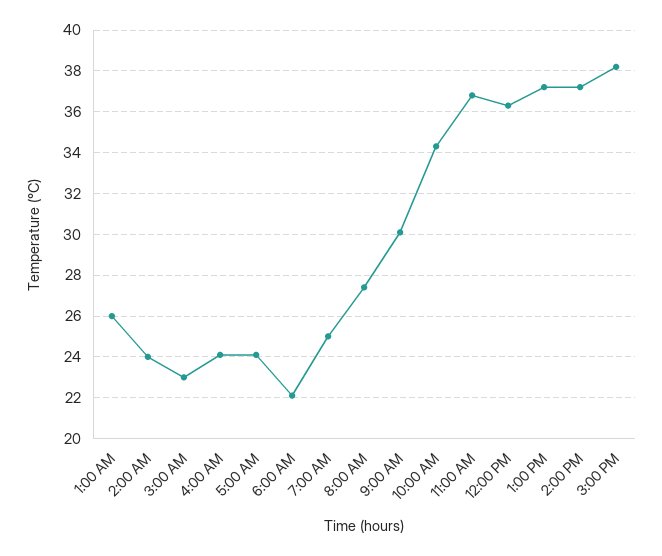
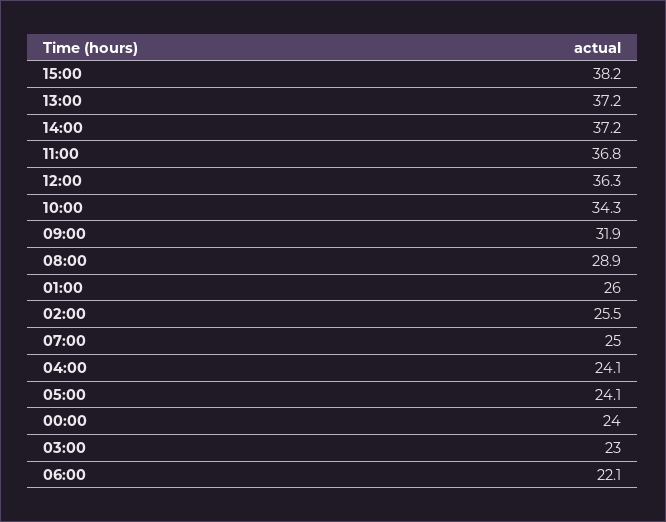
  {
    "1:00 AM": 26,
-   "2:00 AM": 24,
+   "2:00 AM": 25.5,
    "3:00 AM": 23,
    "4:00 AM": 24.1,
    "5:00 AM": 24.1,
    "6:00 AM": 22.1,
    "7:00 AM": 25,
-   "8:00 AM": 27.5,
+   "8:00 AM": 28.9,
-   "9:00 AM": 30,
+   "9:00 AM": 31.9,
    "10:00 AM": 34.3,
    "11:00 AM": 36.8,
    "12:00 PM": 36.3,
    "1:00 PM": 37.2,
    "2:00 PM": 37.2,
-   "3:00 PM": 38.2
+   "3:00 PM": 38.2,
+   "00:00": 24
  }

